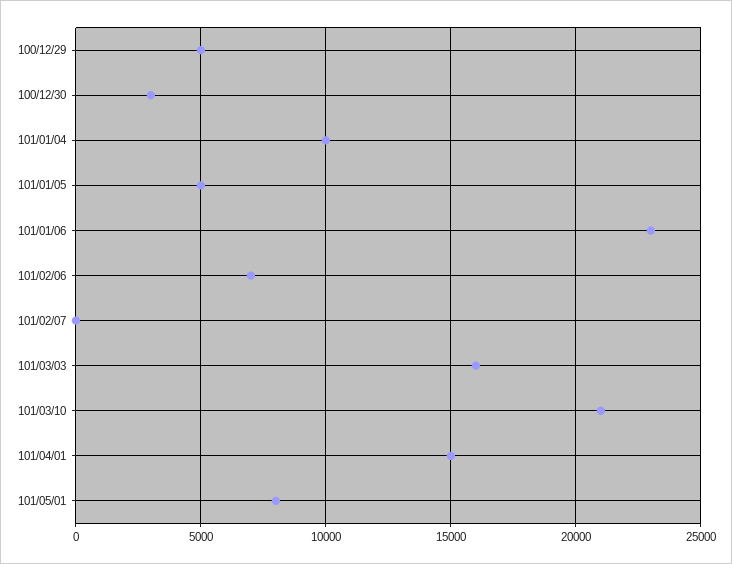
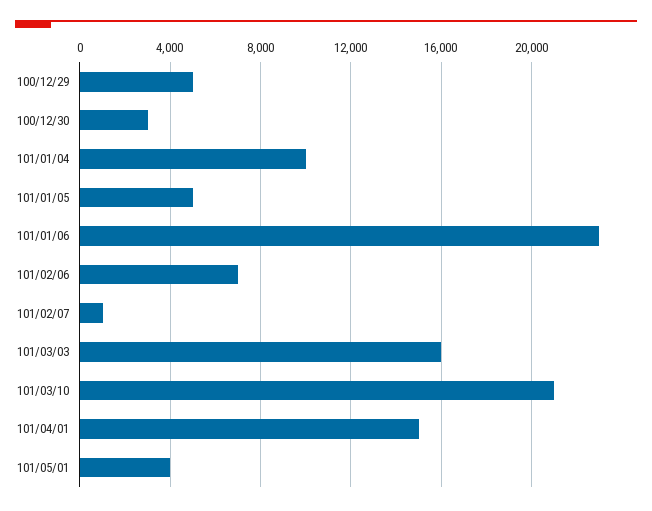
  {
    "100/12/29": 5000,
    "100/12/30": 3000,
    "101/01/04": 10000,
    "101/01/05": 5000,
    "101/01/06": 23000,
    "101/02/06": 7000,
-   "101/02/07": 0,
+   "101/02/07": 1000,
    "101/03/03": 16000,
    "101/03/10": 21000,
    "101/04/01": 15000,
-   "101/05/01": 8000
+   "101/05/01": 4000
  }

